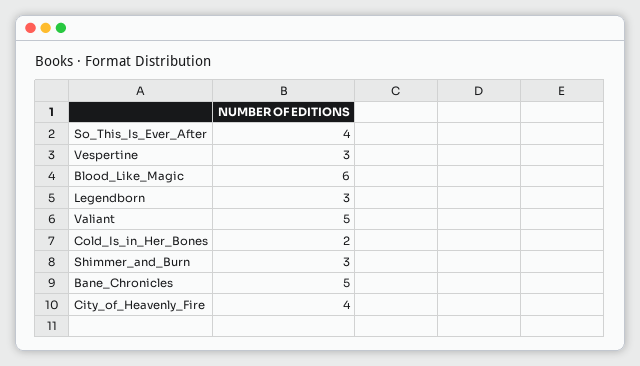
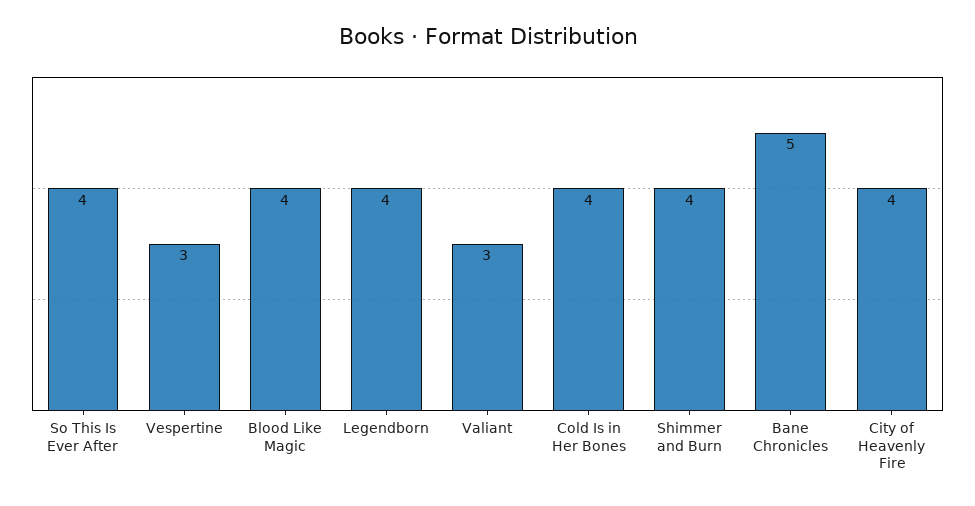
  {
    "So_This_Is_Ever_After": 4,
    "Vespertine": 3,
-   "Blood_Like_Magic": 6,
+   "Blood_Like_Magic": 4,
-   "Legendborn": 3,
+   "Legendborn": 4,
-   "Valiant": 5,
+   "Valiant": 3,
-   "Cold_Is_in_Her_Bones": 2,
+   "Cold_Is_in_Her_Bones": 4,
-   "Shimmer_and_Burn": 3,
+   "Shimmer_and_Burn": 4,
    "Bane_Chronicles": 5,
    "City_of_Heavenly_Fire": 4
  }

